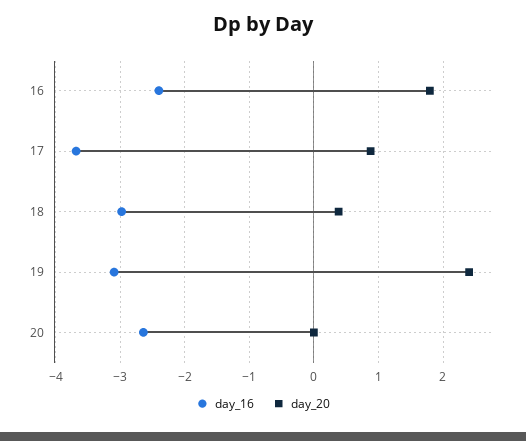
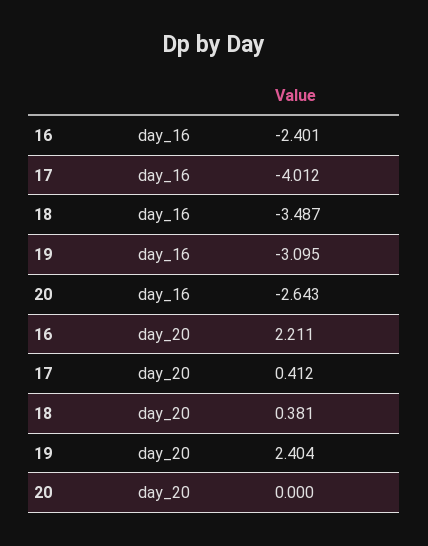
  {
    "day_16": {
      "16": -2.401,
-     "17": -3.7,
+     "17": -4.012,
-     "18": -3,
+     "18": -3.487,
      "19": -3.095,
      "20": -2.643
    },
    "day_20": {
-     "16": 1.8,
+     "16": 2.211,
-     "17": 0.9,
+     "17": 0.412,
      "18": 0.381,
      "19": 2.404,
      "20": 0
    }
  }

